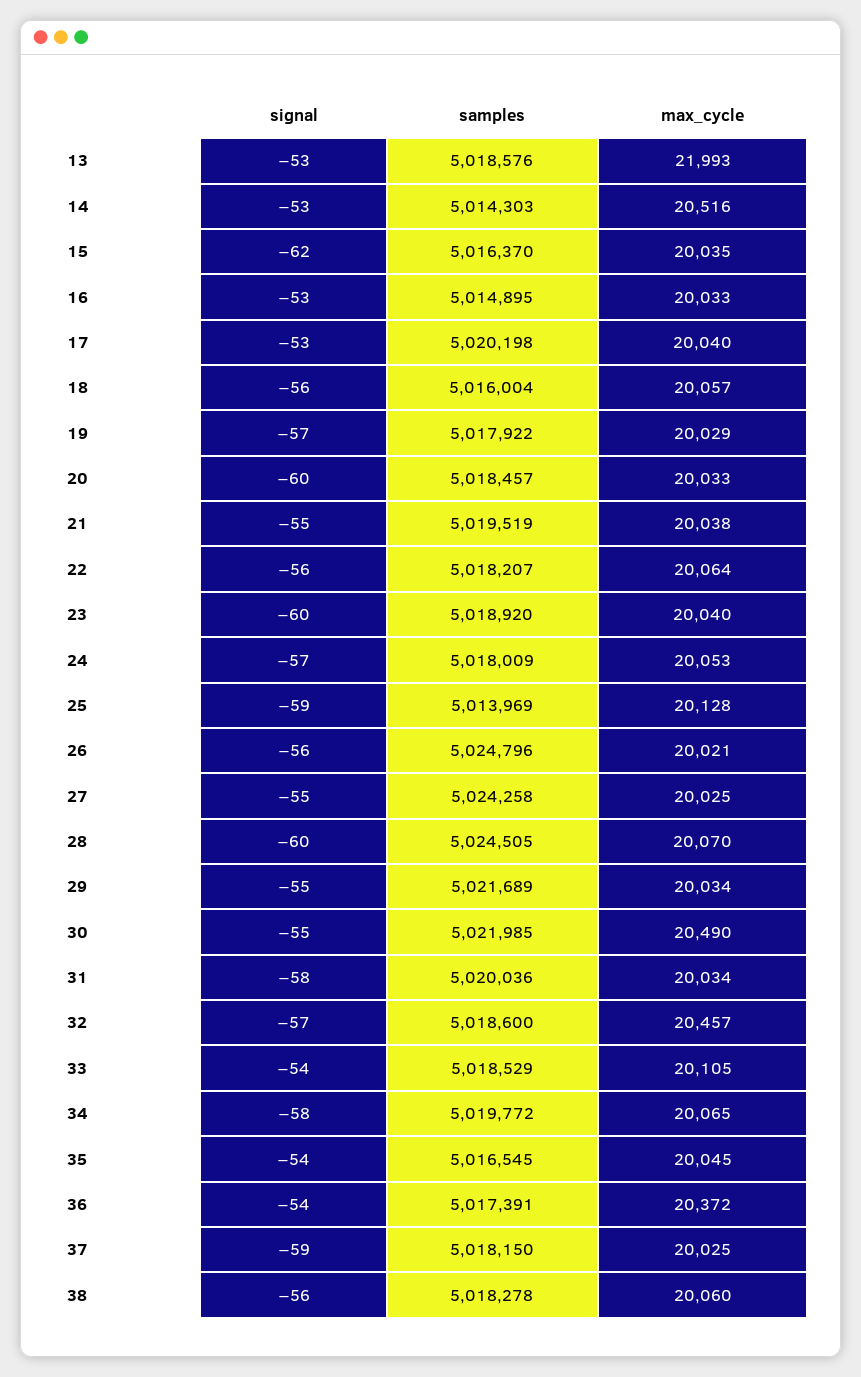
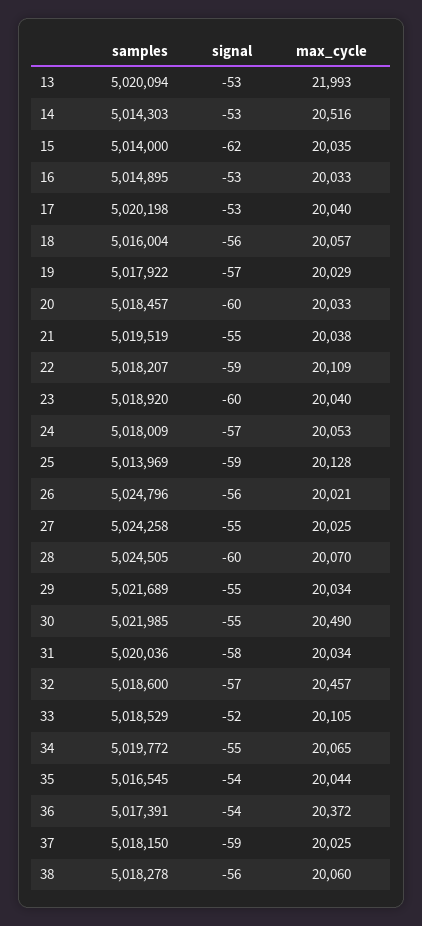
  {
    "signal": {
      "13": -53,
      "14": -53,
      "15": -62,
      "16": -53,
      "17": -53,
      "18": -56,
      "19": -57,
      "20": -60,
      "21": -55,
-     "22": -56,
+     "22": -59,
      "23": -60,
      "24": -57,
      "25": -59,
      "26": -56,
      "27": -55,
      "28": -60,
      "29": -55,
      "30": -55,
      "31": -58,
      "32": -57,
-     "33": -54,
+     "33": -52,
-     "34": -58,
+     "34": -55,
      "35": -54,
      "36": -54,
      "37": -59,
      "38": -56
    },
    "samples": {
-     "13": 5018576,
+     "13": 5020094,
      "14": 5014303,
-     "15": 5016370,
+     "15": 5014000,
      "16": 5014895,
      "17": 5020198,
      "18": 5016004,
      "19": 5017922,
      "20": 5018457,
      "21": 5019519,
      "22": 5018207,
      "23": 5018920,
      "24": 5018009,
      "25": 5013969,
      "26": 5024796,
      "27": 5024258,
      "28": 5024505,
      "29": 5021689,
      "30": 5021985,
      "31": 5020036,
      "32": 5018600,
      "33": 5018529,
      "34": 5019772,
      "35": 5016545,
      "36": 5017391,
      "37": 5018150,
      "38": 5018278
    },
    "max_cycle": {
      "13": 21993,
      "14": 20516,
      "15": 20035,
      "16": 20033,
      "17": 20040,
      "18": 20057,
      "19": 20029,
      "20": 20033,
      "21": 20038,
-     "22": 20064,
+     "22": 20109,
      "23": 20040,
      "24": 20053,
      "25": 20128,
      "26": 20021,
      "27": 20025,
      "28": 20070,
      "29": 20034,
      "30": 20490,
      "31": 20034,
      "32": 20457,
      "33": 20105,
      "34": 20065,
-     "35": 20045,
+     "35": 20044,
      "36": 20372,
      "37": 20025,
      "38": 20060
    }
  }

